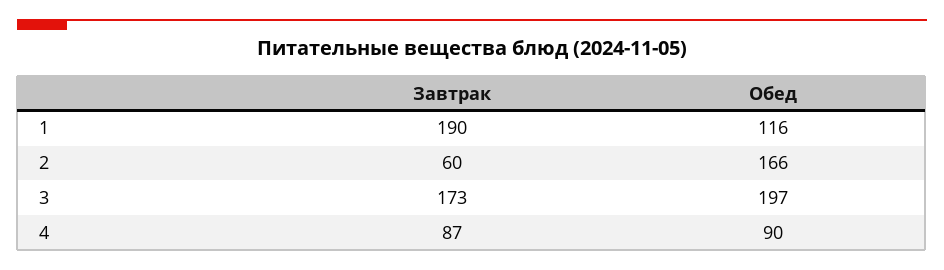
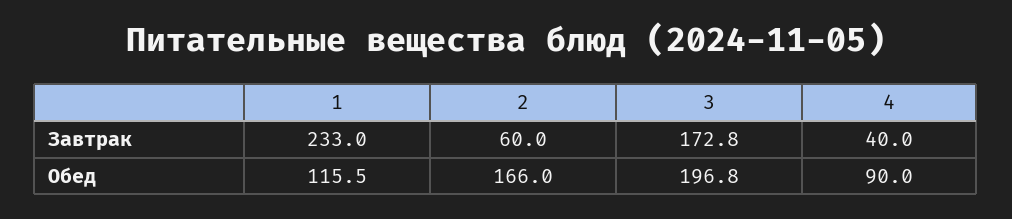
  {
    "Завтрак": {
-     "1": 190,
+     "1": 233,
      "2": 60,
      "3": 172.8,
-     "4": 87
+     "4": 40
    },
    "Обед": {
      "1": 115.5,
      "2": 166,
      "3": 196.8,
      "4": 90
    }
  }

